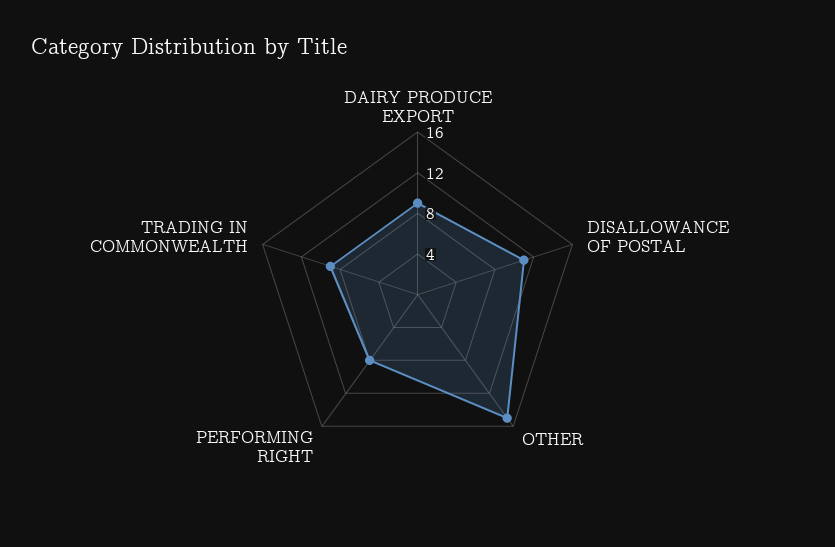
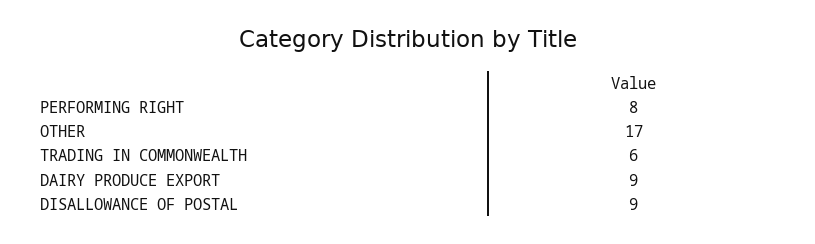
  {
    "DAIRY PRODUCE EXPORT": 9,
-   "DISALLOWANCE OF POSTAL": 11,
+   "DISALLOWANCE OF POSTAL": 9,
-   "OTHER": 15,
+   "OTHER": 17,
    "PERFORMING RIGHT": 8,
-   "TRADING IN COMMONWEALTH": 9
+   "TRADING IN COMMONWEALTH": 6
  }

